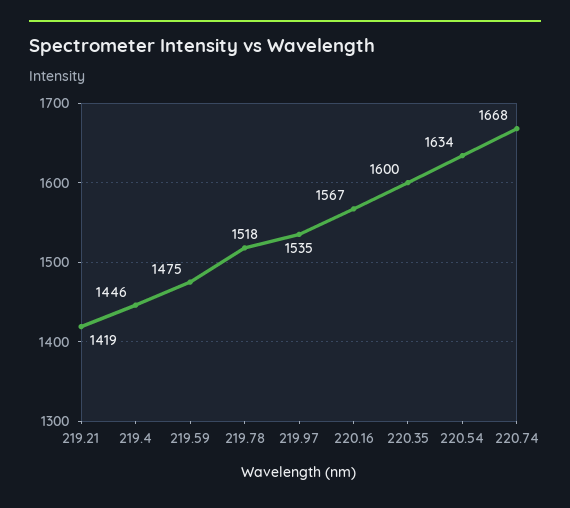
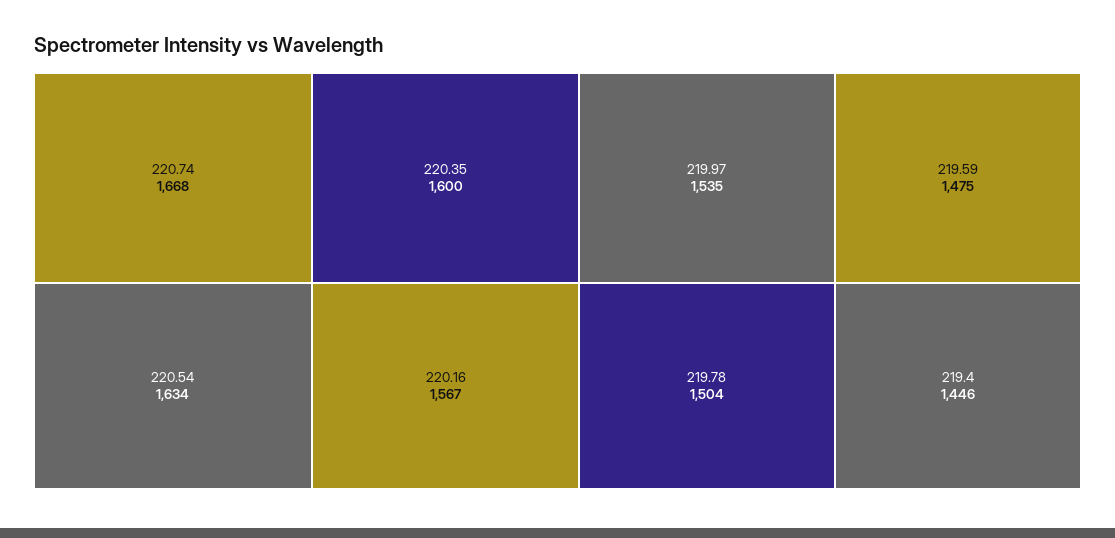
  {
-   "219.21": 1419,
    "219.4": 1446,
    "219.59": 1475,
-   "219.78": 1518,
+   "219.78": 1504,
    "219.97": 1535,
    "220.16": 1567,
    "220.35": 1600,
    "220.54": 1634,
    "220.74": 1668
  }

